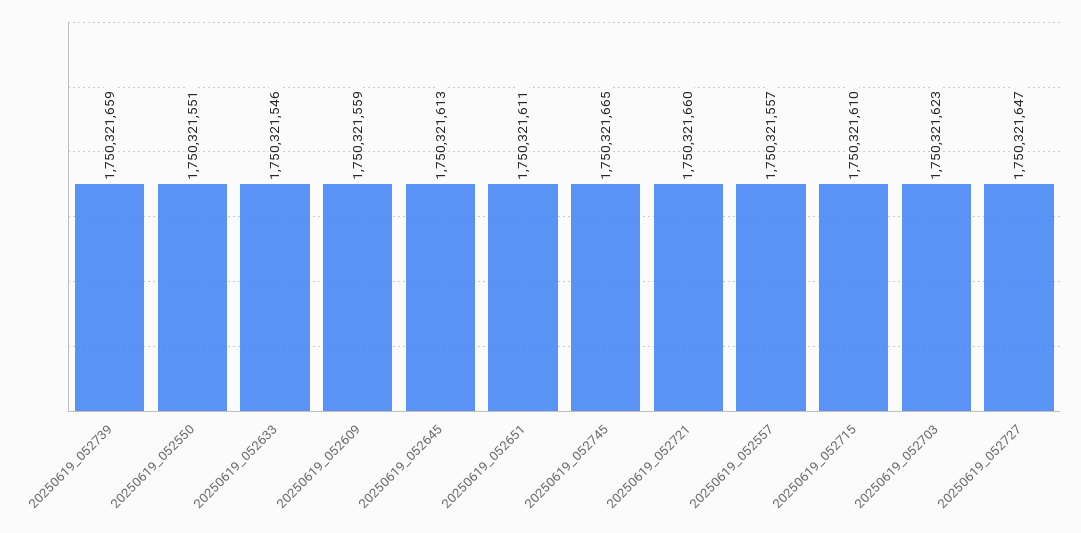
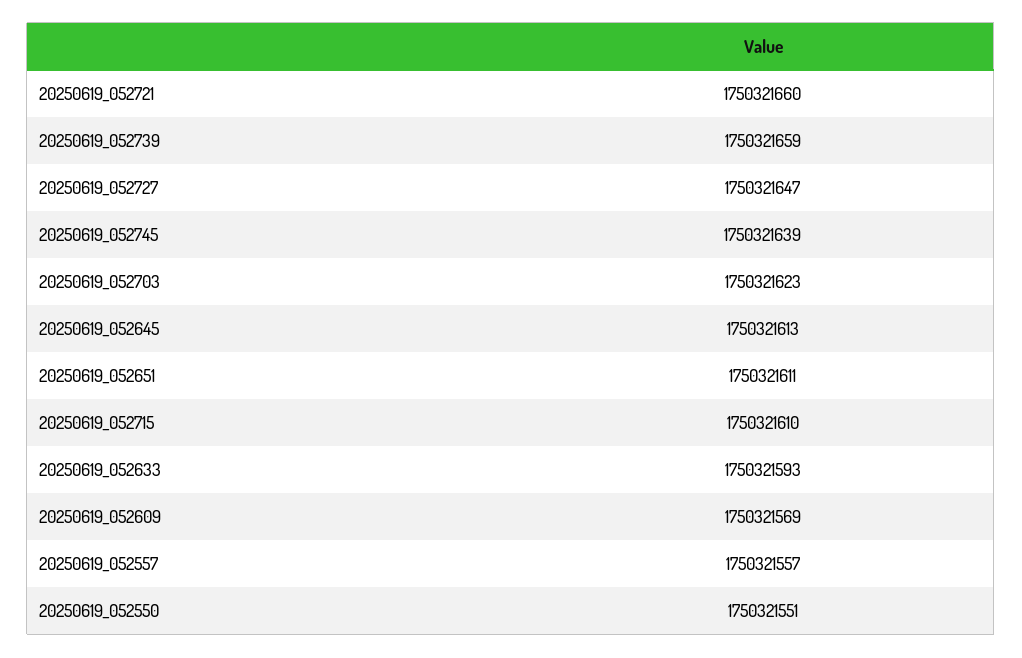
  {
    "20250619_052739": 1750321659,
    "20250619_052550": 1750321551,
-   "20250619_052633": 1750321546,
+   "20250619_052633": 1750321593,
-   "20250619_052609": 1750321559,
+   "20250619_052609": 1750321569,
    "20250619_052645": 1750321613,
    "20250619_052651": 1750321611,
-   "20250619_052745": 1750321665,
+   "20250619_052745": 1750321639,
    "20250619_052721": 1750321660,
    "20250619_052557": 1750321557,
    "20250619_052715": 1750321610,
    "20250619_052703": 1750321623,
    "20250619_052727": 1750321647
  }

